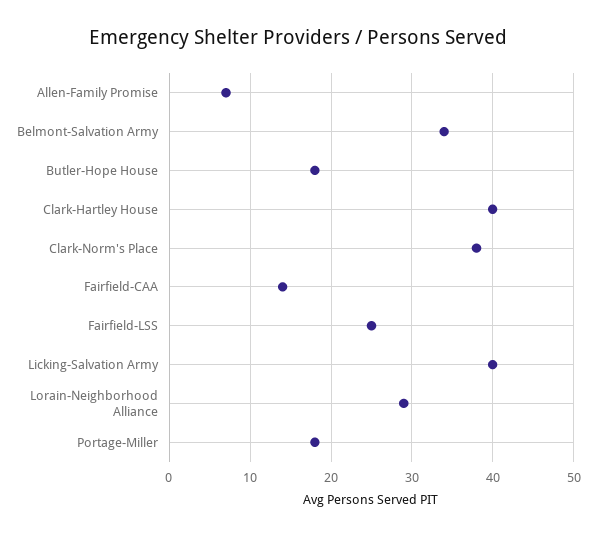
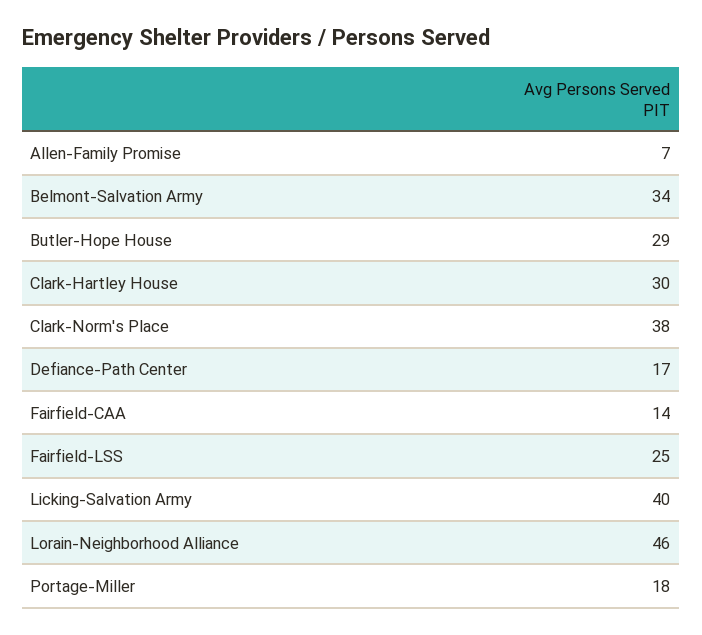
  {
    "Allen-Family Promise": 7,
    "Belmont-Salvation Army": 34,
-   "Butler-Hope House": 18,
+   "Butler-Hope House": 29,
-   "Clark-Hartley House": 40,
+   "Clark-Hartley House": 30,
    "Clark-Norm's Place": 38,
    "Fairfield-CAA": 14,
    "Fairfield-LSS": 25,
    "Licking-Salvation Army": 40,
-   "Lorain-Neighborhood Alliance": 29,
+   "Lorain-Neighborhood Alliance": 46,
-   "Portage-Miller": 18
+   "Portage-Miller": 18,
+   "Defiance-Path Center": 17
  }

